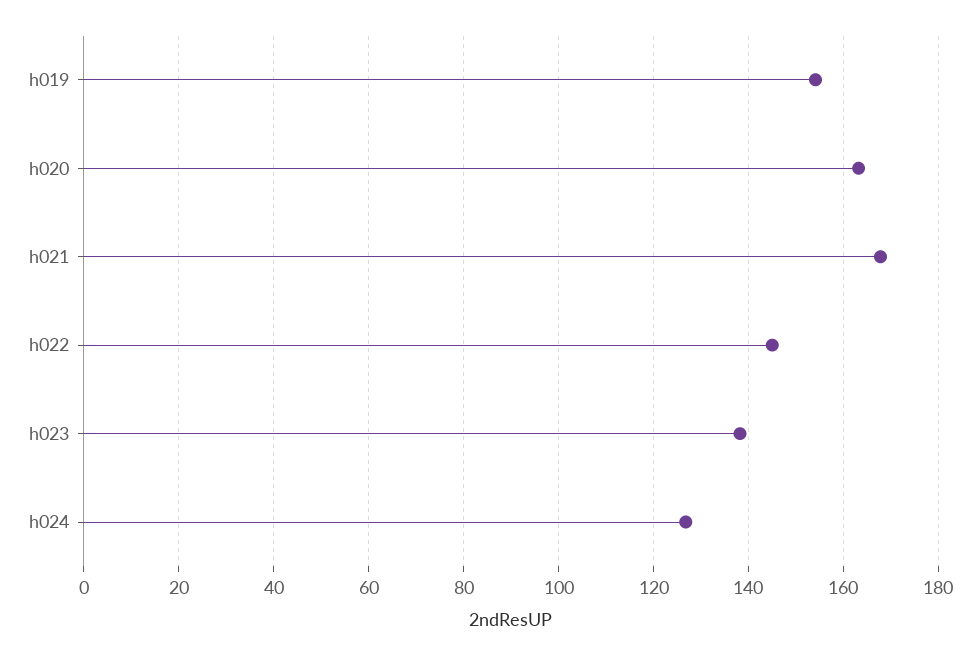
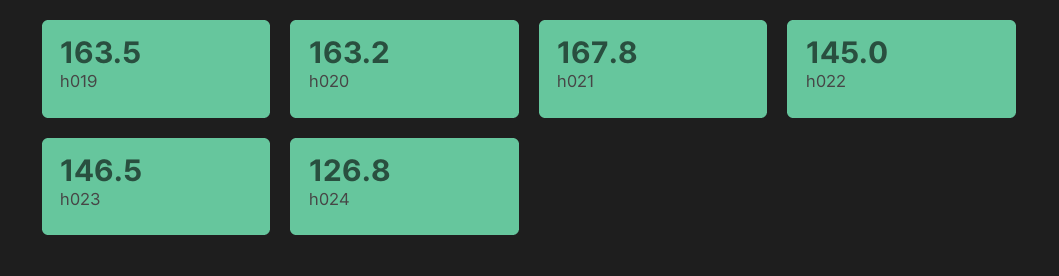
  {
-   "h019": 154,
+   "h019": 163.5,
    "h020": 163.2,
    "h021": 167.8,
    "h022": 145,
-   "h023": 138,
+   "h023": 146.5,
    "h024": 126.8
  }

